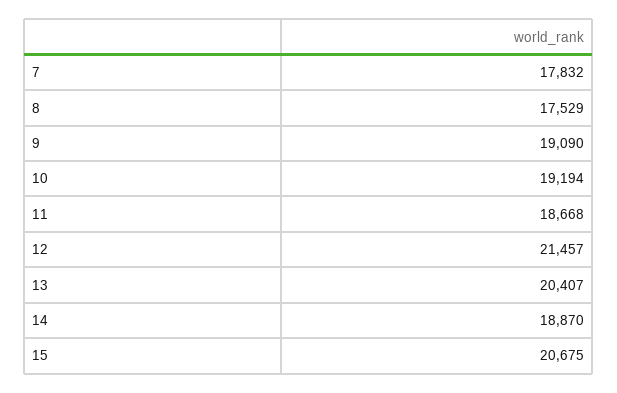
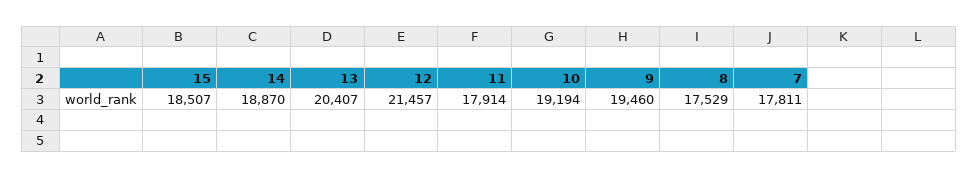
  {
-   "7": 17832,
+   "7": 17811,
    "8": 17529,
-   "9": 19090,
+   "9": 19460,
    "10": 19194,
-   "11": 18668,
+   "11": 17914,
    "12": 21457,
    "13": 20407,
    "14": 18870,
-   "15": 20675
+   "15": 18507
  }

